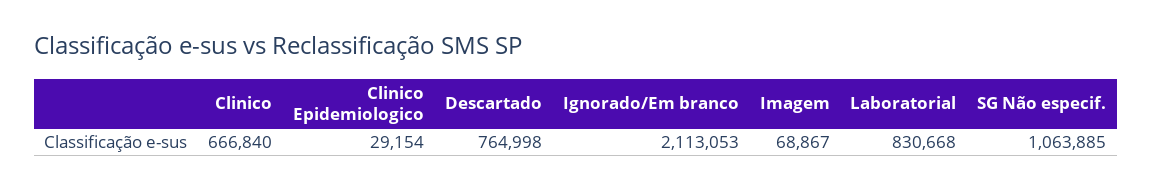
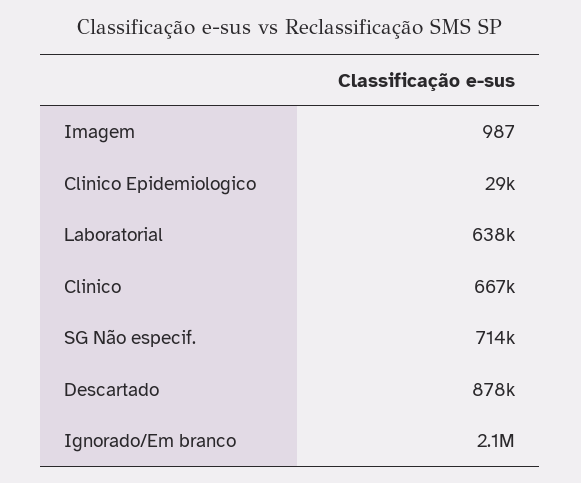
  {
    "Clinico": 666840,
    "Clinico Epidemiologico": 29154,
-   "Descartado": 764998,
+   "Descartado": 878000,
    "Ignorado/Em branco": 2113053,
-   "Imagem": 68867,
+   "Imagem": 987,
-   "Laboratorial": 830668,
+   "Laboratorial": 638000,
-   "SG Não especif.": 1063885
+   "SG Não especif.": 714000
  }

